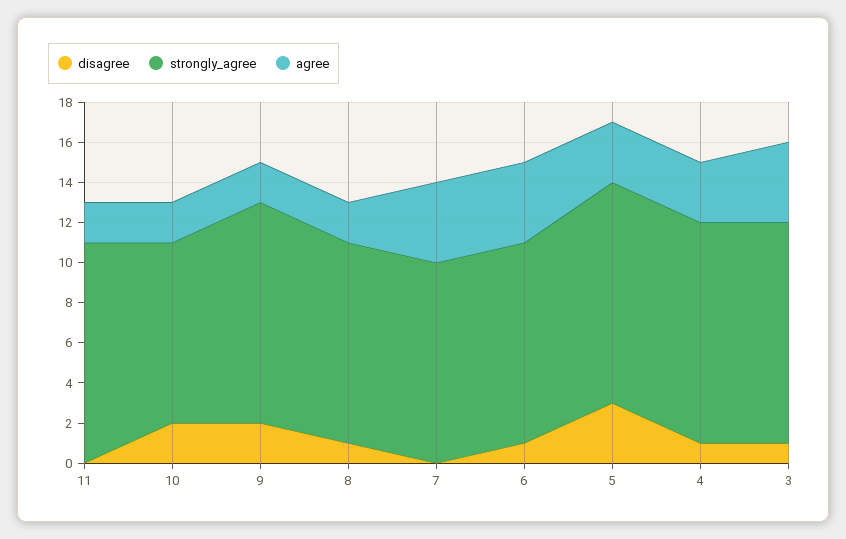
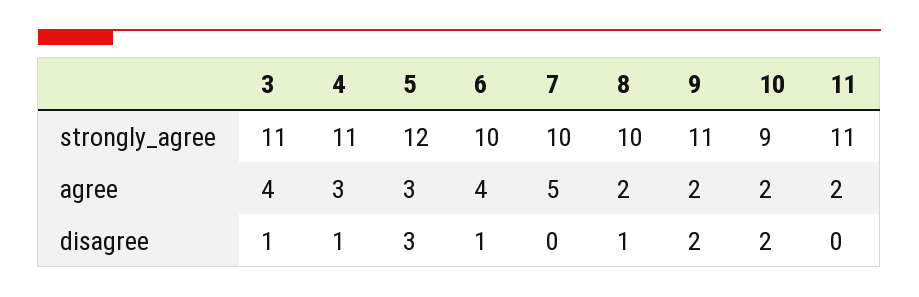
  {
    "disagree": {
      "11": 0,
      "10": 2,
      "9": 2,
      "8": 1,
      "7": 0,
      "6": 1,
      "5": 3,
      "4": 1,
      "3": 1
    },
    "strongly_agree": {
      "11": 11,
      "10": 9,
      "9": 11,
      "8": 10,
      "7": 10,
      "6": 10,
-     "5": 11,
+     "5": 12,
      "4": 11,
      "3": 11
    },
    "agree": {
      "11": 2,
      "10": 2,
      "9": 2,
      "8": 2,
-     "7": 4,
+     "7": 5,
      "6": 4,
      "5": 3,
      "4": 3,
      "3": 4
    }
  }

